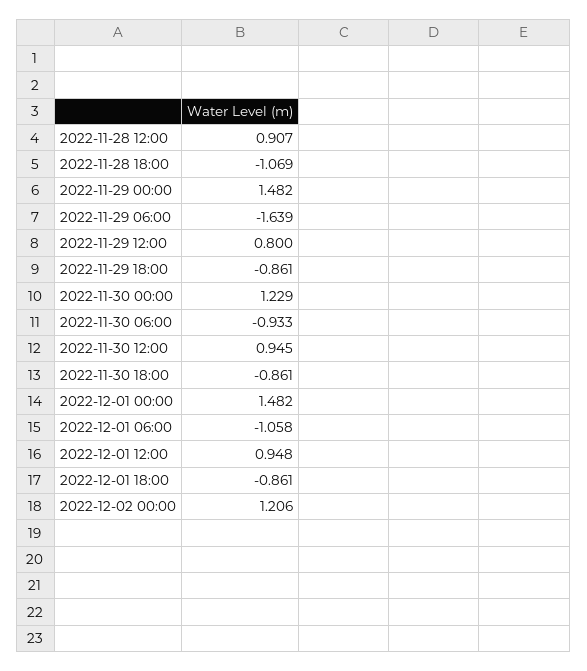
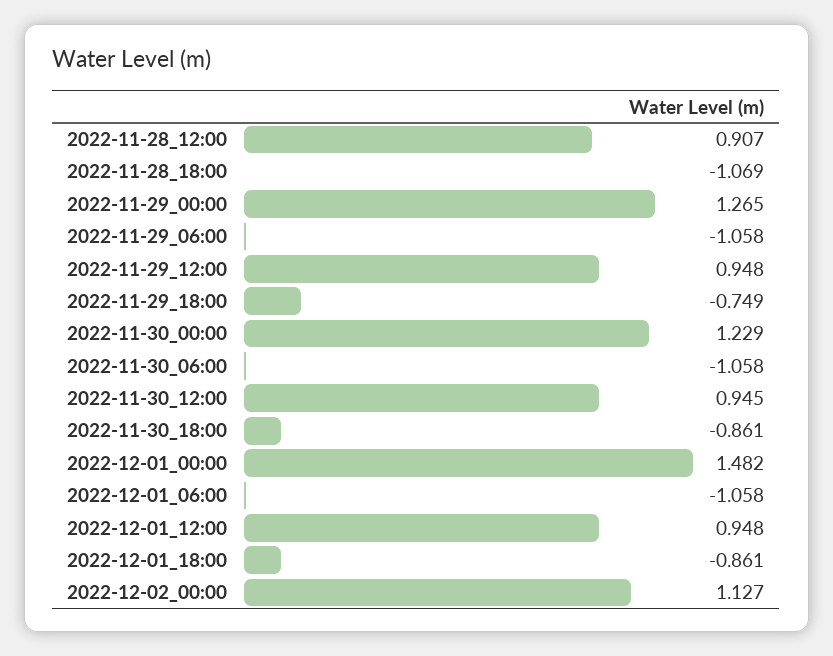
  {
    "2022-11-28 12:00": 0.907,
    "2022-11-28 18:00": -1.069,
-   "2022-11-29 00:00": 1.482,
+   "2022-11-29 00:00": 1.265,
-   "2022-11-29 06:00": -1.639,
+   "2022-11-29 06:00": -1.058,
-   "2022-11-29 12:00": 0.8,
+   "2022-11-29 12:00": 0.948,
-   "2022-11-29 18:00": -0.861,
+   "2022-11-29 18:00": -0.749,
    "2022-11-30 00:00": 1.229,
-   "2022-11-30 06:00": -0.933,
+   "2022-11-30 06:00": -1.058,
    "2022-11-30 12:00": 0.945,
    "2022-11-30 18:00": -0.861,
    "2022-12-01 00:00": 1.482,
    "2022-12-01 06:00": -1.058,
    "2022-12-01 12:00": 0.948,
    "2022-12-01 18:00": -0.861,
-   "2022-12-02 00:00": 1.206
+   "2022-12-02 00:00": 1.127
  }

